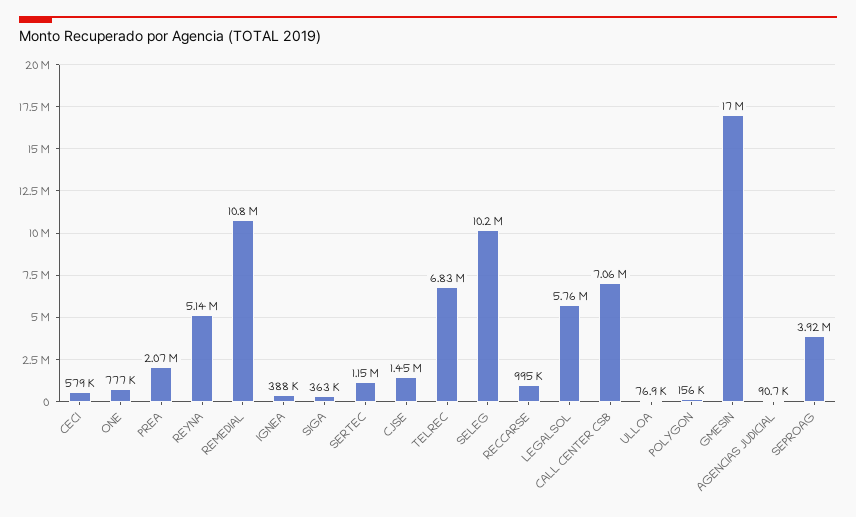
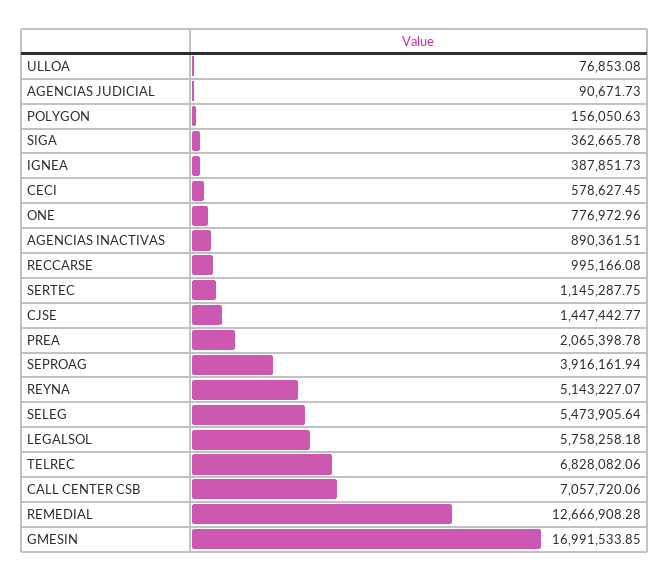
  {
    "CECI": 578627.45,
    "ONE": 776972.96,
    "PREA": 2065398.78,
    "REYNA": 5143227.07,
-   "REMEDIAL": 10800000,
+   "REMEDIAL": 12666908.28,
    "IGNEA": 387851.73,
    "SIGA": 362665.78,
    "SERTEC": 1145287.75,
    "CJSE": 1447442.77,
    "TELREC": 6828082.06,
-   "SELEG": 10200000,
+   "SELEG": 5473905.64,
    "RECCARSE": 995166.08,
    "LEGALSOL": 5758258.18,
    "CALL CENTER CSB": 7057720.06,
    "ULLOA": 76853.08,
    "POLYGON": 156050.63,
    "GMESIN": 16991533.85,
    "AGENCIAS JUDICIAL": 90671.73,
-   "SEPROAG": 3916161.94
+   "SEPROAG": 3916161.94,
+   "AGENCIAS INACTIVAS": 890361.51
  }

